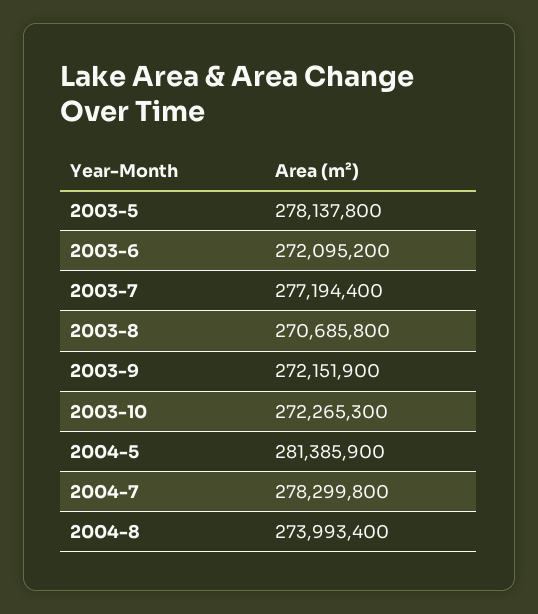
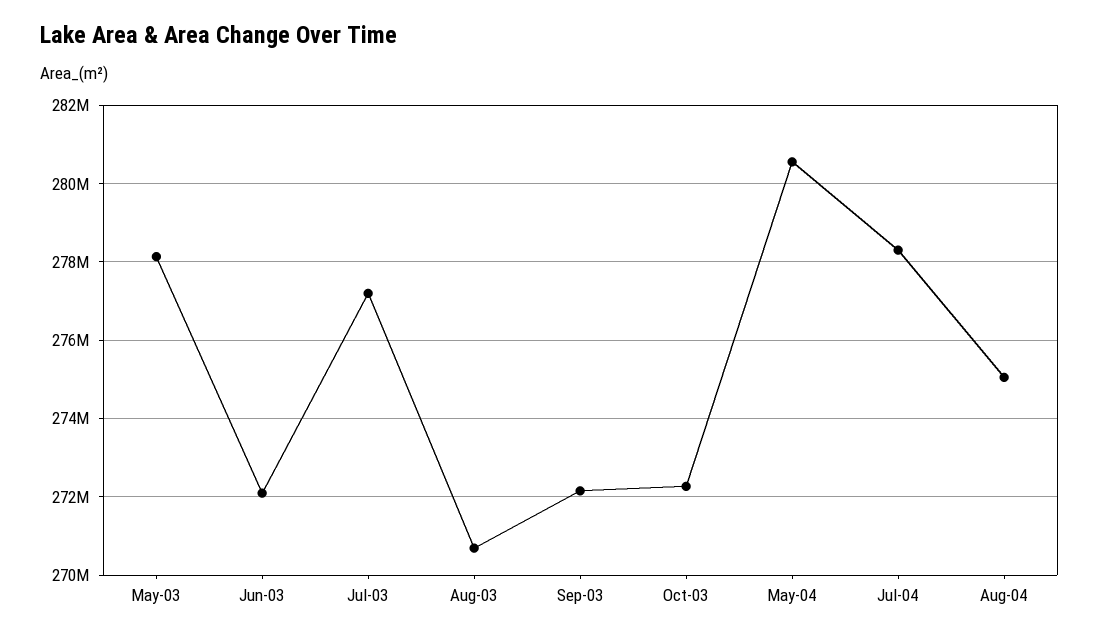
  {
    "2003-5": 278137800,
    "2003-6": 272095200,
    "2003-7": 277194400,
    "2003-8": 270685800,
    "2003-9": 272151900,
    "2003-10": 272265300,
-   "2004-5": 281385900,
+   "2004-5": 280600000,
    "2004-7": 278299800,
-   "2004-8": 273993400
+   "2004-8": 275000000
  }

